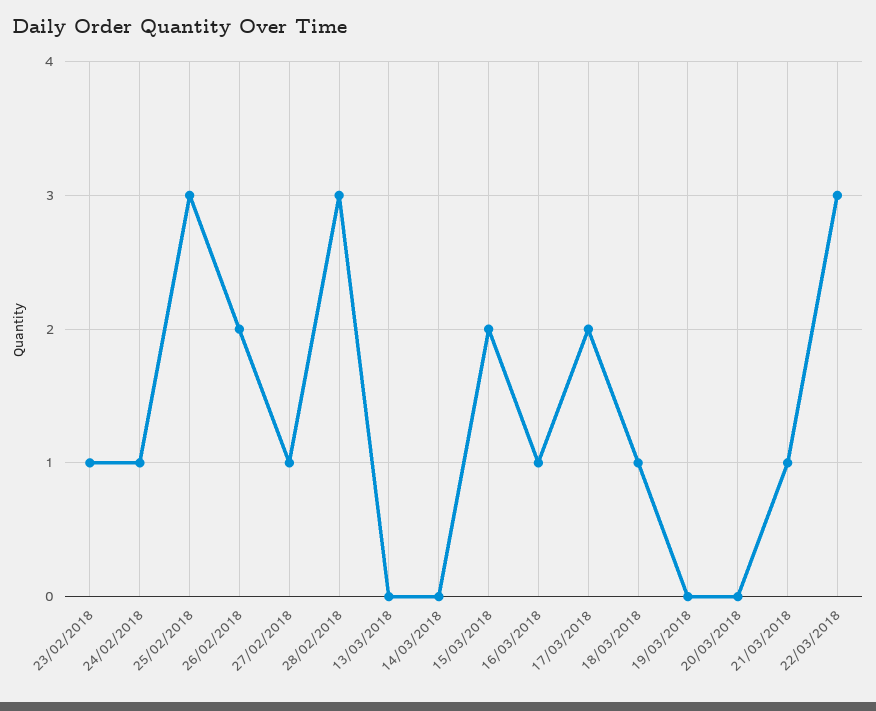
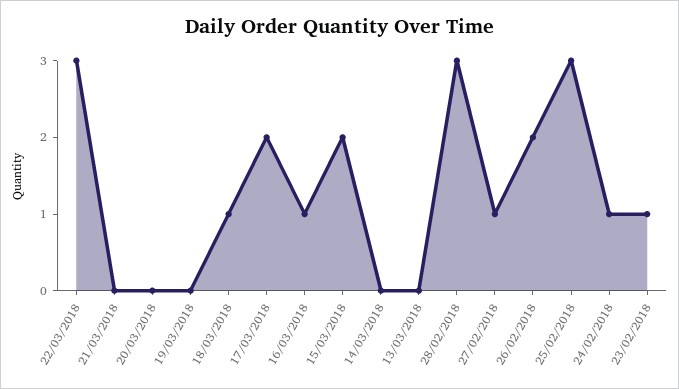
  {
    "23/02/2018": 1,
    "24/02/2018": 1,
    "25/02/2018": 3,
    "26/02/2018": 2,
    "27/02/2018": 1,
    "28/02/2018": 3,
    "13/03/2018": 0,
    "14/03/2018": 0,
    "15/03/2018": 2,
    "16/03/2018": 1,
    "17/03/2018": 2,
    "18/03/2018": 1,
    "19/03/2018": 0,
    "20/03/2018": 0,
-   "21/03/2018": 1,
+   "21/03/2018": 0,
    "22/03/2018": 3
  }

